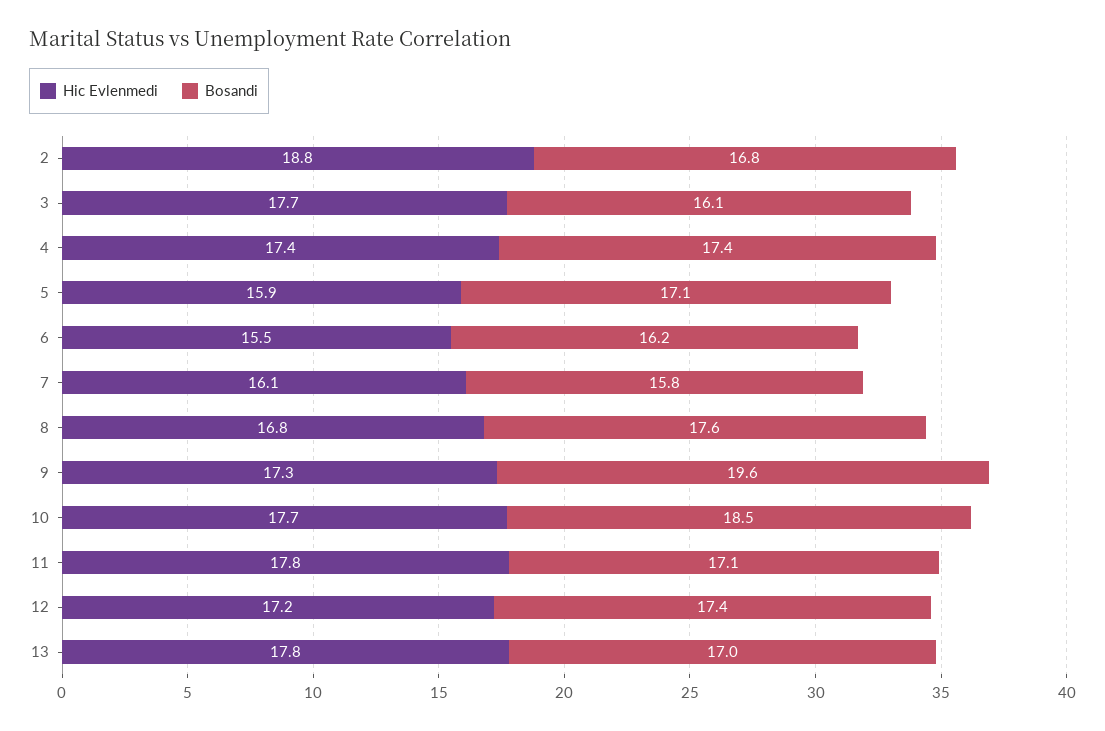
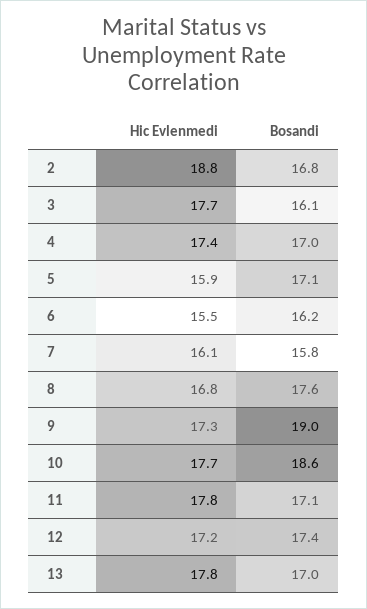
  {
    "Hic Evlenmedi": {
      "2": 18.8,
      "3": 17.7,
      "4": 17.4,
      "5": 15.9,
      "6": 15.5,
      "7": 16.1,
      "8": 16.8,
      "9": 17.3,
      "10": 17.7,
      "11": 17.8,
      "12": 17.2,
      "13": 17.8
    },
    "Bosandi": {
      "2": 16.8,
      "3": 16.1,
-     "4": 17.4,
+     "4": 17,
      "5": 17.1,
      "6": 16.2,
      "7": 15.8,
      "8": 17.6,
-     "9": 19.6,
+     "9": 19,
-     "10": 18.5,
+     "10": 18.6,
      "11": 17.1,
      "12": 17.4,
      "13": 17
    }
  }

